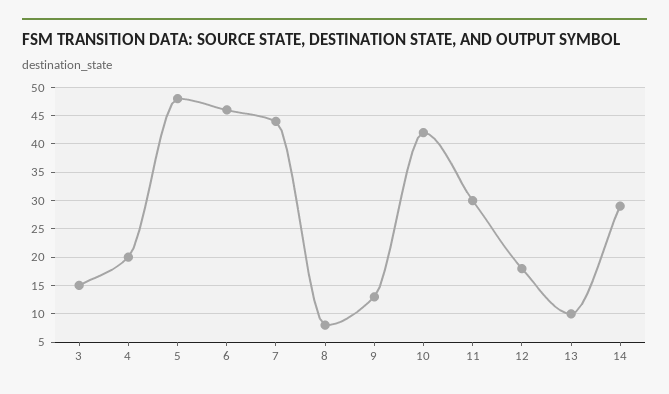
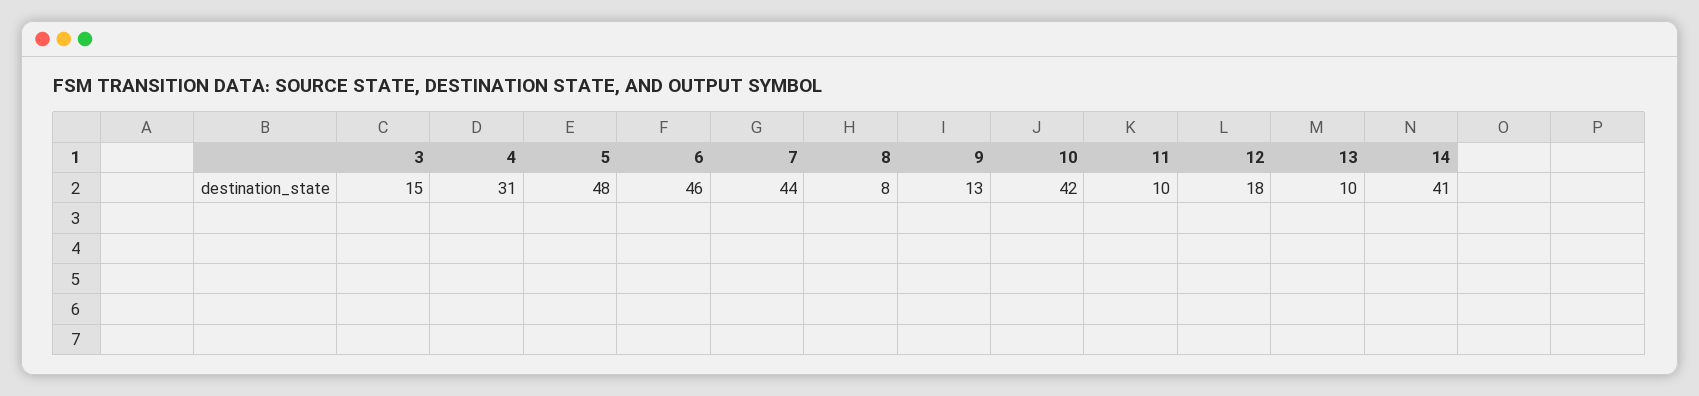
  {
    "3": 15,
-   "4": 20,
+   "4": 31,
    "5": 48,
    "6": 46,
    "7": 44,
    "8": 8,
    "9": 13,
    "10": 42,
-   "11": 30,
+   "11": 10,
    "12": 18,
    "13": 10,
-   "14": 30
+   "14": 41
  }

